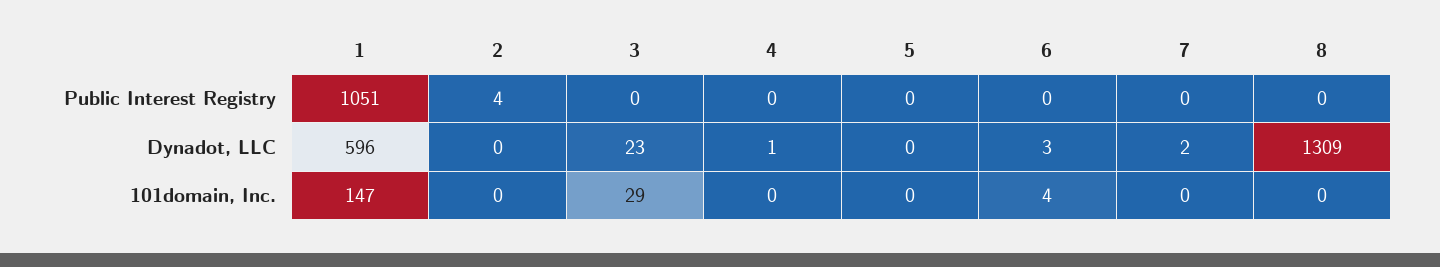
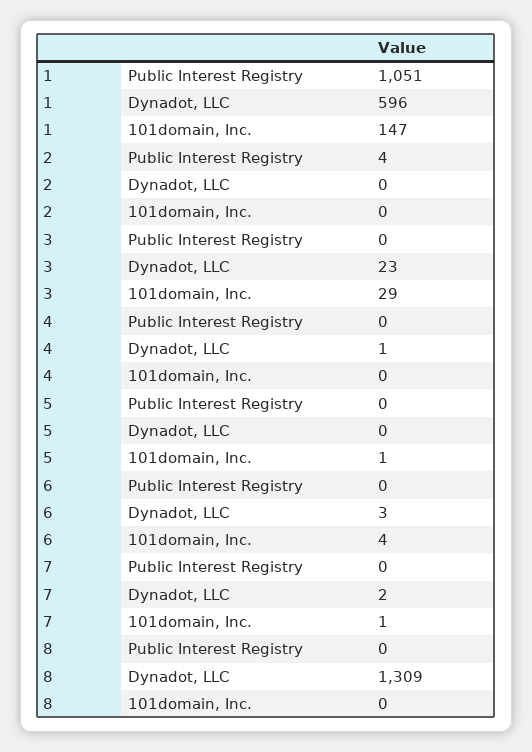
  {
    "1": {
      "Public Interest Registry": 1051,
      "Dynadot, LLC": 596,
      "101domain, Inc.": 147
    },
    "2": {
      "Public Interest Registry": 4,
      "Dynadot, LLC": 0,
      "101domain, Inc.": 0
    },
    "3": {
      "Public Interest Registry": 0,
      "Dynadot, LLC": 23,
      "101domain, Inc.": 29
    },
    "4": {
      "Public Interest Registry": 0,
      "Dynadot, LLC": 1,
      "101domain, Inc.": 0
    },
    "5": {
      "Public Interest Registry": 0,
      "Dynadot, LLC": 0,
-     "101domain, Inc.": 0
+     "101domain, Inc.": 1
    },
    "6": {
      "Public Interest Registry": 0,
      "Dynadot, LLC": 3,
      "101domain, Inc.": 4
    },
    "7": {
      "Public Interest Registry": 0,
      "Dynadot, LLC": 2,
-     "101domain, Inc.": 0
+     "101domain, Inc.": 1
    },
    "8": {
      "Public Interest Registry": 0,
      "Dynadot, LLC": 1309,
      "101domain, Inc.": 0
    }
  }

